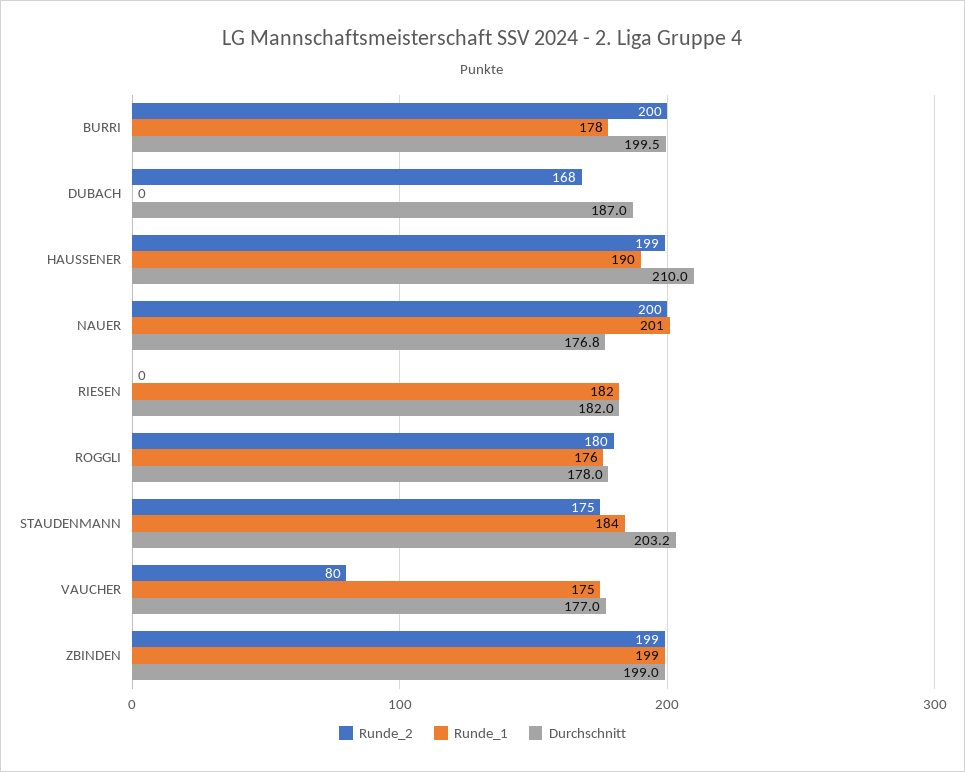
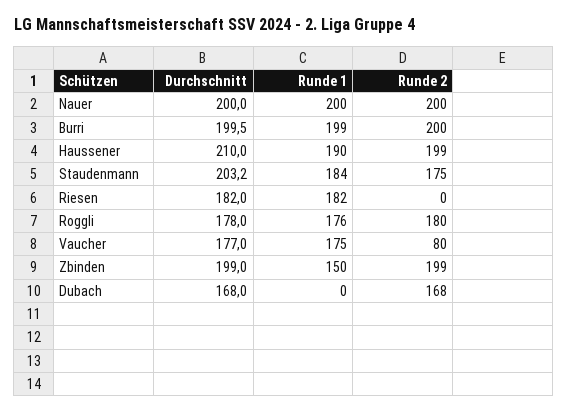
  {
    "Runde_2": {
      "BURRI": 200,
      "DUBACH": 168,
      "HAUSSENER": 199,
      "NAUER": 200,
      "RIESEN": 0,
      "ROGGLI": 180,
      "STAUDENMANN": 175,
      "VAUCHER": 80,
      "ZBINDEN": 199
    },
    "Runde_1": {
-     "BURRI": 178,
+     "BURRI": 199,
      "DUBACH": 0,
      "HAUSSENER": 190,
-     "NAUER": 201,
+     "NAUER": 200,
      "RIESEN": 182,
      "ROGGLI": 176,
      "STAUDENMANN": 184,
      "VAUCHER": 175,
-     "ZBINDEN": 199
+     "ZBINDEN": 150
    },
    "Durchschnitt": {
      "BURRI": 199.5,
-     "DUBACH": 187,
+     "DUBACH": 168,
      "HAUSSENER": 210,
-     "NAUER": 176.8,
+     "NAUER": 200,
      "RIESEN": 182,
      "ROGGLI": 178,
      "STAUDENMANN": 203.2,
      "VAUCHER": 177,
      "ZBINDEN": 199
    }
  }

